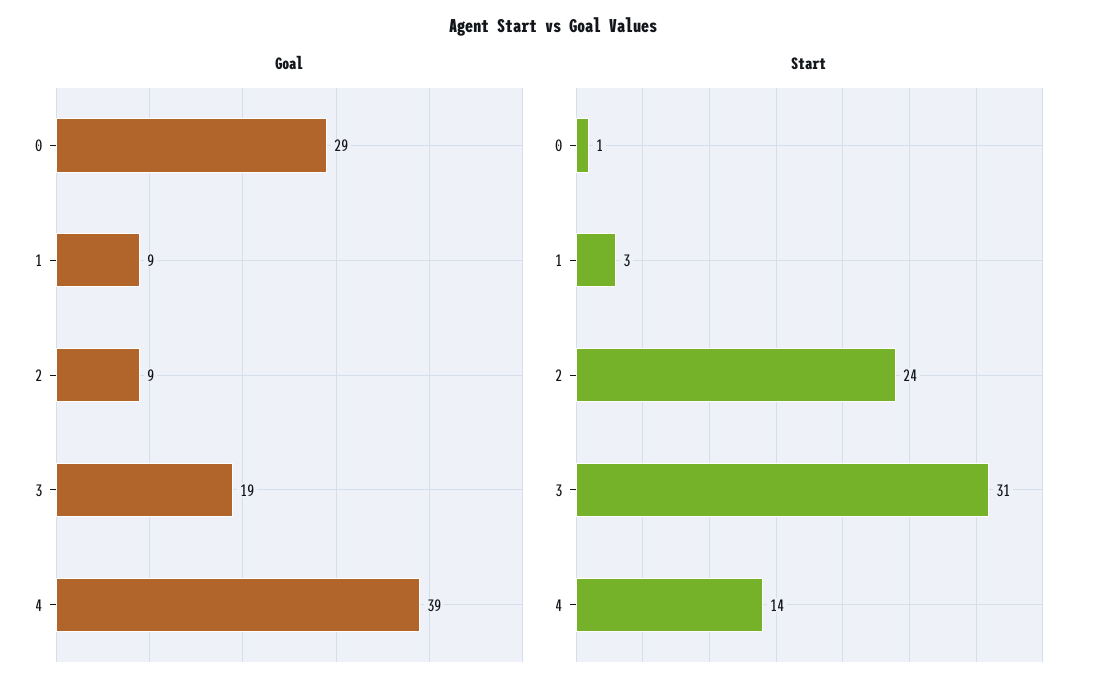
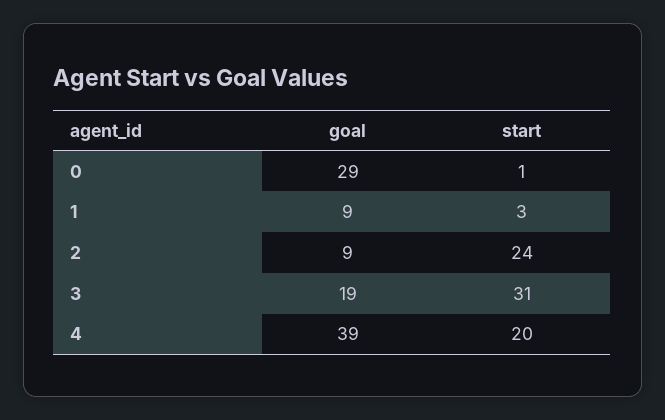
  {
    "Goal": {
      "0": 29,
      "1": 9,
      "2": 9,
      "3": 19,
      "4": 39
    },
    "Start": {
      "0": 1,
      "1": 3,
      "2": 24,
      "3": 31,
-     "4": 14
+     "4": 20
    }
  }

